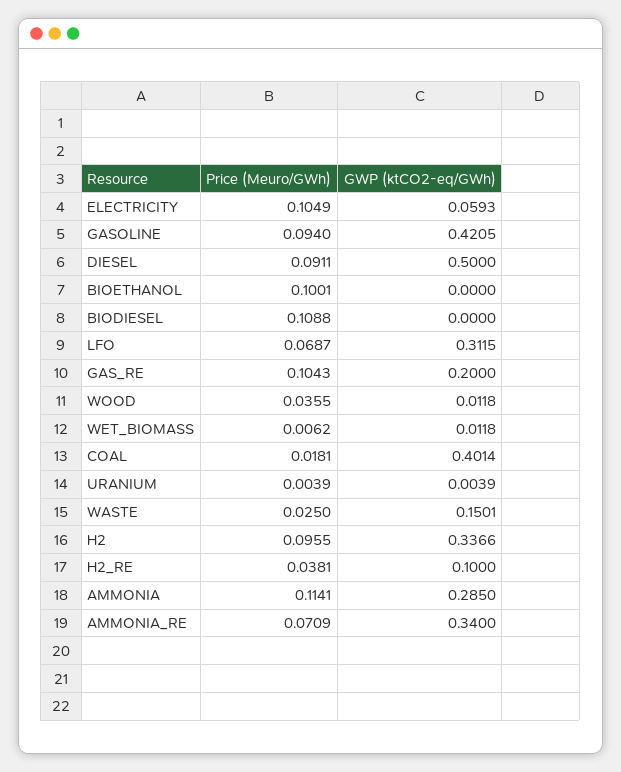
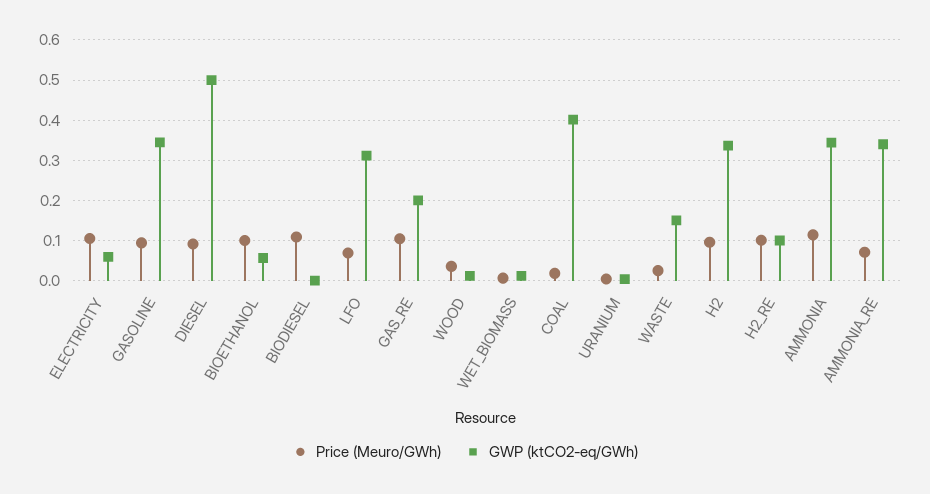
  {
    "Price (Meuro/GWh)": {
      "ELECTRICITY": 0.1049,
      "GASOLINE": 0.094,
      "DIESEL": 0.0911,
      "BIOETHANOL": 0.1001,
      "BIODIESEL": 0.1088,
      "LFO": 0.0687,
      "GAS_RE": 0.1043,
      "WOOD": 0.0355,
      "WET_BIOMASS": 0.0062,
      "COAL": 0.0181,
      "URANIUM": 0.0039,
      "WASTE": 0.025,
      "H2": 0.0955,
-     "H2_RE": 0.0381,
+     "H2_RE": 0.1,
      "AMMONIA": 0.1141,
      "AMMONIA_RE": 0.0709
    },
    "GWP (ktCO2-eq/GWh)": {
      "ELECTRICITY": 0.0593,
-     "GASOLINE": 0.4205,
+     "GASOLINE": 0.34,
      "DIESEL": 0.5,
-     "BIOETHANOL": 0,
+     "BIOETHANOL": 0.06,
      "BIODIESEL": 0,
      "LFO": 0.3115,
      "GAS_RE": 0.2,
      "WOOD": 0.0118,
      "WET_BIOMASS": 0.0118,
      "COAL": 0.4014,
      "URANIUM": 0.0039,
      "WASTE": 0.1501,
      "H2": 0.3366,
      "H2_RE": 0.1,
-     "AMMONIA": 0.285,
+     "AMMONIA": 0.34,
      "AMMONIA_RE": 0.34
    }
  }

